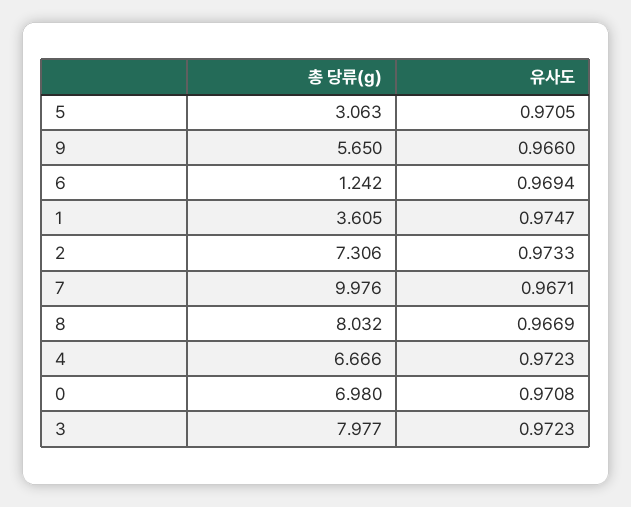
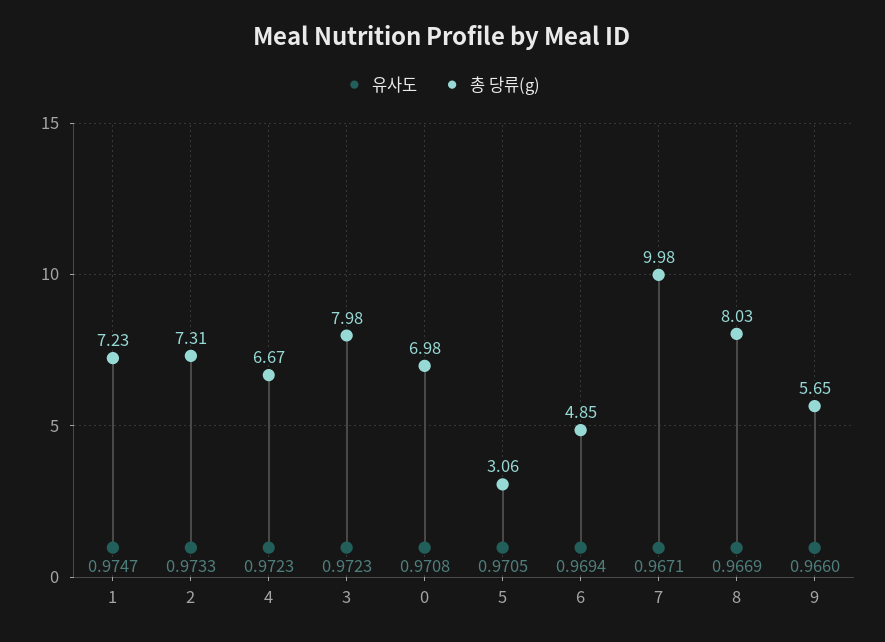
  {
    "총 당류(g)": {
      "5": 3.063,
      "9": 5.65,
-     "6": 1.242,
+     "6": 4.85,
-     "1": 3.605,
+     "1": 7.23,
      "2": 7.306,
      "7": 9.976,
      "8": 8.032,
      "4": 6.666,
      "0": 6.98,
      "3": 7.977
    },
    "유사도": {
      "5": 0.9705,
      "9": 0.966,
      "6": 0.9694,
      "1": 0.9747,
      "2": 0.9733,
      "7": 0.9671,
      "8": 0.9669,
      "4": 0.9723,
      "0": 0.9708,
      "3": 0.9723
    }
  }

